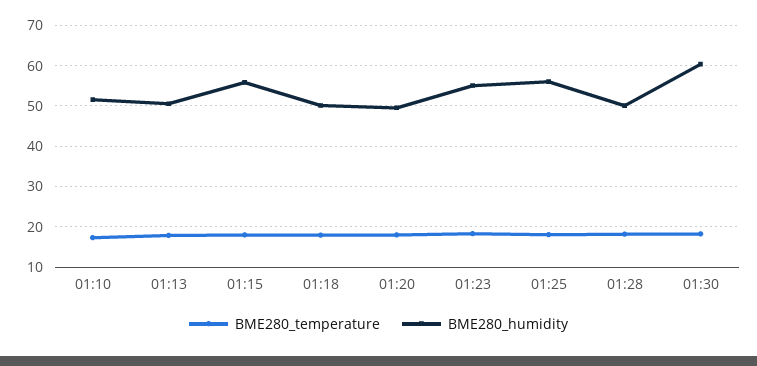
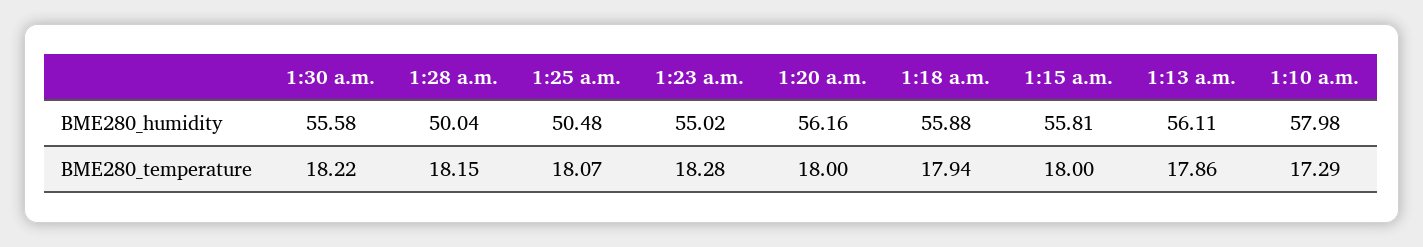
  {
    "BME280_temperature": {
      "01:10": 17.29,
      "01:13": 17.86,
      "01:15": 18,
      "01:18": 17.94,
      "01:20": 18,
      "01:23": 18.28,
      "01:25": 18.07,
      "01:28": 18.15,
      "01:30": 18.22
    },
    "BME280_humidity": {
-     "01:10": 52,
+     "01:10": 57.98,
-     "01:13": 50,
+     "01:13": 56.11,
      "01:15": 55.81,
-     "01:18": 50,
+     "01:18": 55.88,
-     "01:20": 50,
+     "01:20": 56.16,
      "01:23": 55.02,
-     "01:25": 56,
+     "01:25": 50.48,
      "01:28": 50.04,
-     "01:30": 60
+     "01:30": 55.58
    }
  }

